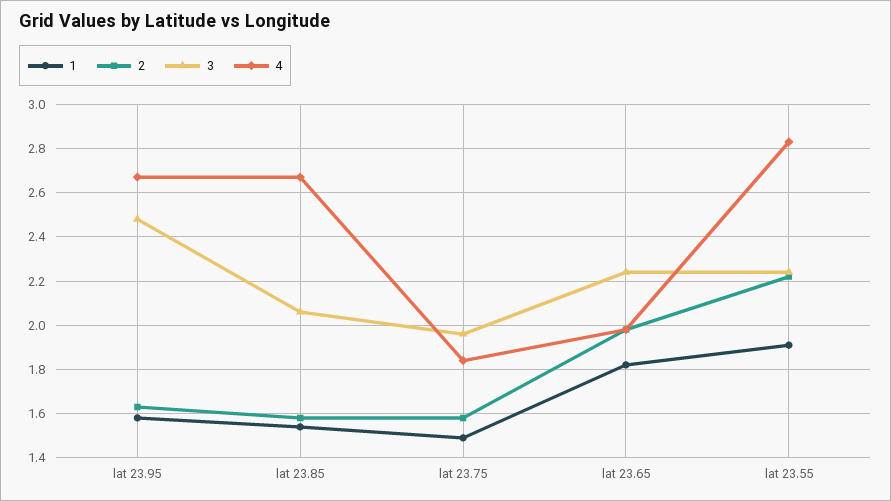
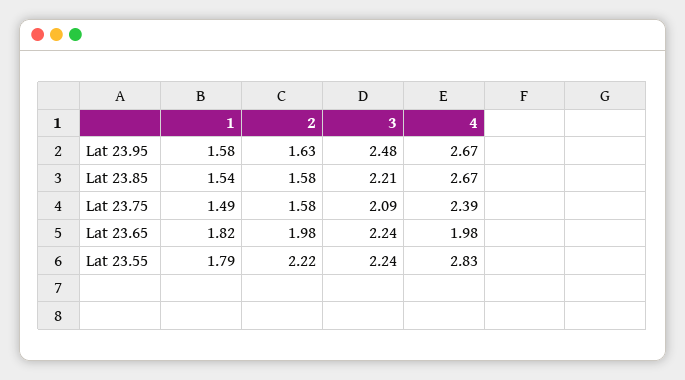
  {
    "1": {
      "lat 23.95": 1.58,
      "lat 23.85": 1.54,
      "lat 23.75": 1.49,
      "lat 23.65": 1.82,
-     "lat 23.55": 1.9
+     "lat 23.55": 1.79
    },
    "2": {
      "lat 23.95": 1.63,
      "lat 23.85": 1.58,
      "lat 23.75": 1.58,
      "lat 23.65": 1.98,
      "lat 23.55": 2.22
    },
    "3": {
      "lat 23.95": 2.48,
-     "lat 23.85": 2.05,
+     "lat 23.85": 2.21,
-     "lat 23.75": 1.95,
+     "lat 23.75": 2.09,
      "lat 23.65": 2.24,
      "lat 23.55": 2.24
    },
    "4": {
      "lat 23.95": 2.67,
      "lat 23.85": 2.67,
-     "lat 23.75": 1.85,
+     "lat 23.75": 2.39,
      "lat 23.65": 1.98,
      "lat 23.55": 2.83
    }
  }

